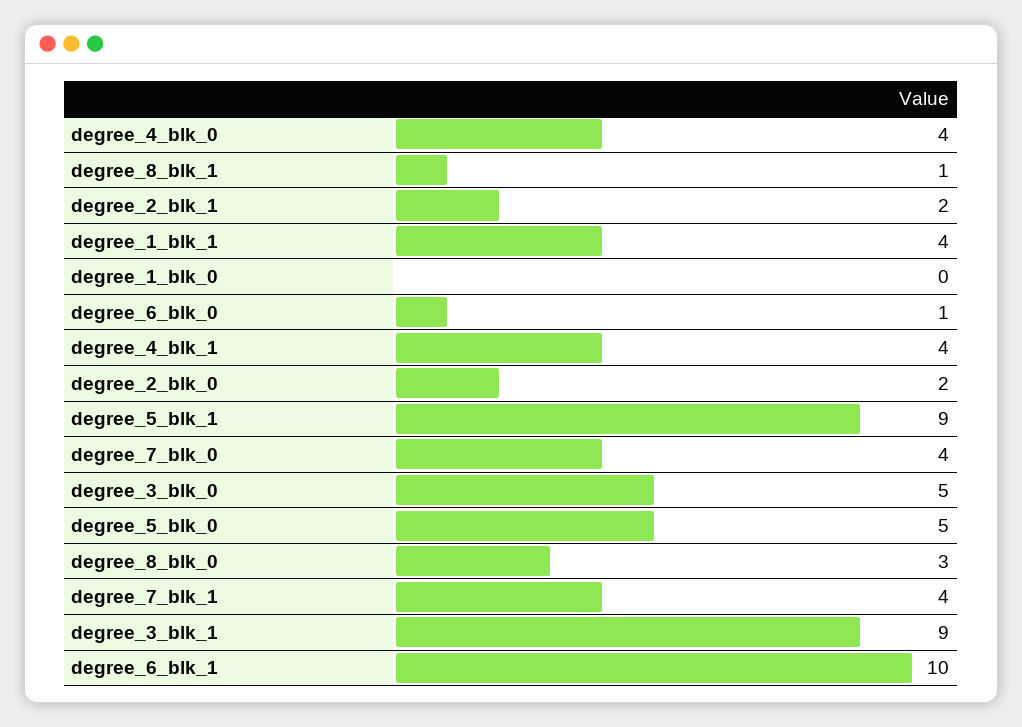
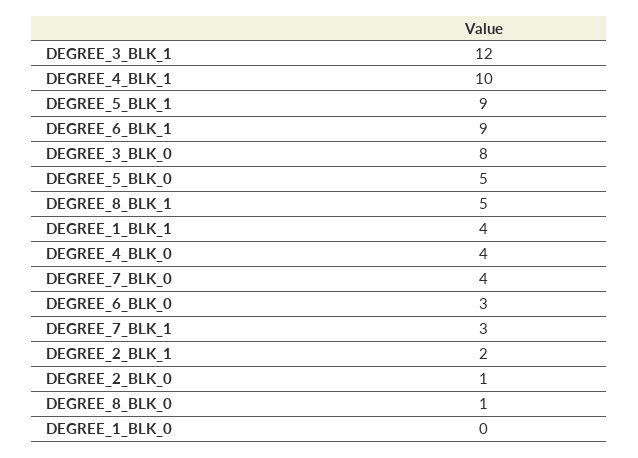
  {
    "degree_4_blk_0": 4,
-   "degree_8_blk_1": 1,
+   "degree_8_blk_1": 5,
    "degree_2_blk_1": 2,
    "degree_1_blk_1": 4,
    "degree_1_blk_0": 0,
-   "degree_6_blk_0": 1,
+   "degree_6_blk_0": 3,
-   "degree_4_blk_1": 4,
+   "degree_4_blk_1": 10,
-   "degree_2_blk_0": 2,
+   "degree_2_blk_0": 1,
    "degree_5_blk_1": 9,
    "degree_7_blk_0": 4,
-   "degree_3_blk_0": 5,
+   "degree_3_blk_0": 8,
    "degree_5_blk_0": 5,
-   "degree_8_blk_0": 3,
+   "degree_8_blk_0": 1,
-   "degree_7_blk_1": 4,
+   "degree_7_blk_1": 3,
-   "degree_3_blk_1": 9,
+   "degree_3_blk_1": 12,
-   "degree_6_blk_1": 10
+   "degree_6_blk_1": 9
  }

